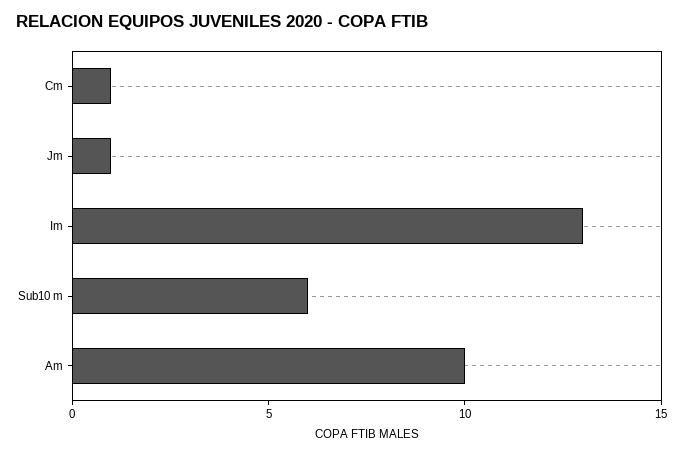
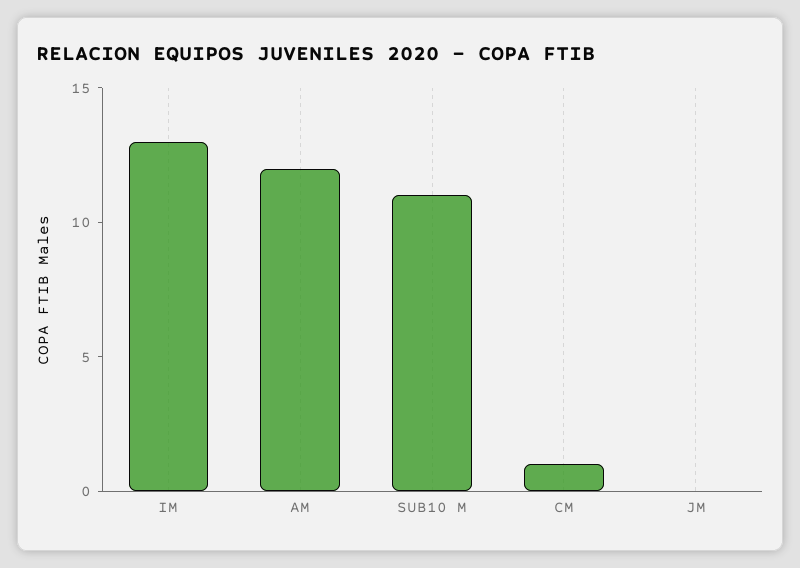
  {
    "Cm": 1,
-   "Jm": 1,
+   "Jm": 0,
    "Im": 13,
-   "Sub10 m": 6,
+   "Sub10 m": 11,
-   "Am": 10
+   "Am": 12
  }

